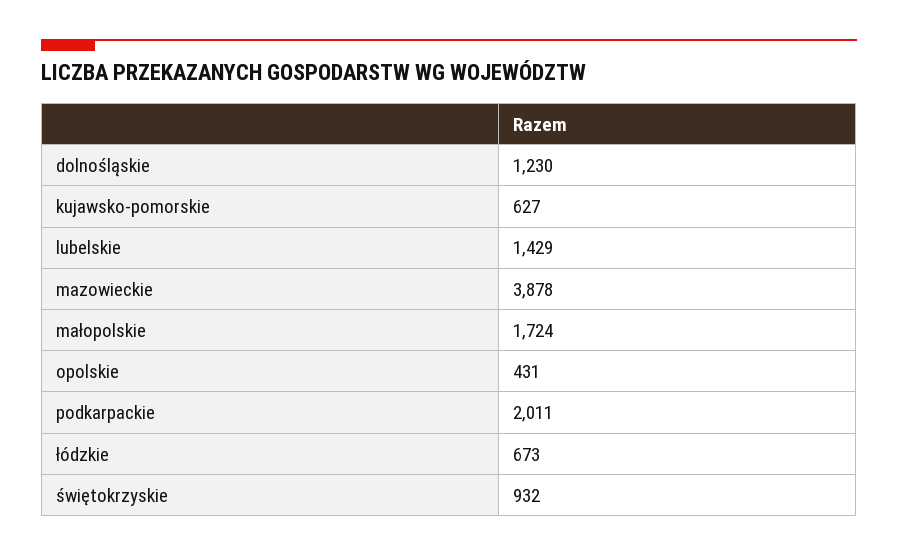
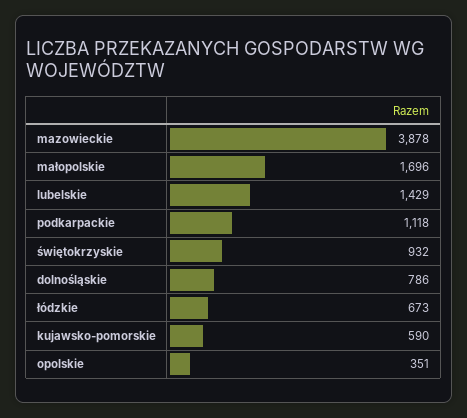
  {
-   "dolnośląskie": 1230,
+   "dolnośląskie": 786,
-   "kujawsko-pomorskie": 627,
+   "kujawsko-pomorskie": 590,
    "lubelskie": 1429,
    "mazowieckie": 3878,
-   "małopolskie": 1724,
+   "małopolskie": 1696,
-   "opolskie": 431,
+   "opolskie": 351,
-   "podkarpackie": 2011,
+   "podkarpackie": 1118,
    "łódzkie": 673,
    "świętokrzyskie": 932
  }

